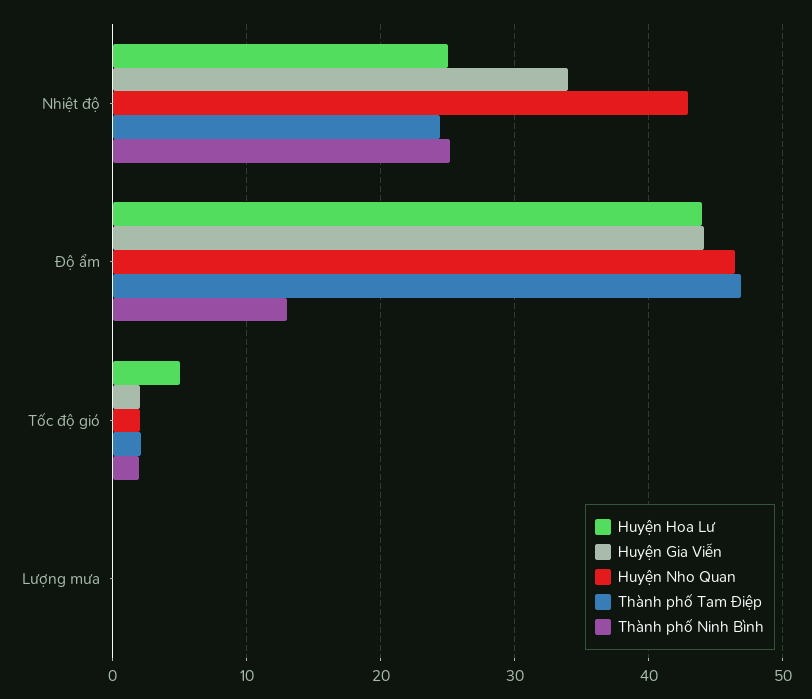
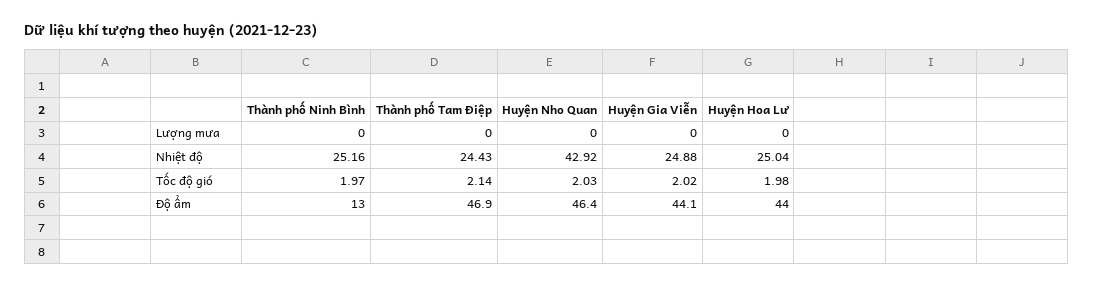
  {
    "Huyện Hoa Lư": {
      "Nhiệt độ": 25.04,
      "Độ ẩm": 44,
-     "Tốc độ gió": 5,
+     "Tốc độ gió": 1.98,
      "Lượng mưa": 0
    },
    "Huyện Gia Viễn": {
-     "Nhiệt độ": 34,
+     "Nhiệt độ": 24.88,
      "Độ ẩm": 44.1,
      "Tốc độ gió": 2.02,
      "Lượng mưa": 0
    },
    "Huyện Nho Quan": {
      "Nhiệt độ": 42.92,
      "Độ ẩm": 46.4,
      "Tốc độ gió": 2.03,
      "Lượng mưa": 0
    },
    "Thành phố Tam Điệp": {
      "Nhiệt độ": 24.43,
      "Độ ẩm": 46.9,
      "Tốc độ gió": 2.14,
      "Lượng mưa": 0
    },
    "Thành phố Ninh Bình": {
      "Nhiệt độ": 25.16,
      "Độ ẩm": 13,
      "Tốc độ gió": 1.97,
      "Lượng mưa": 0
    }
  }

